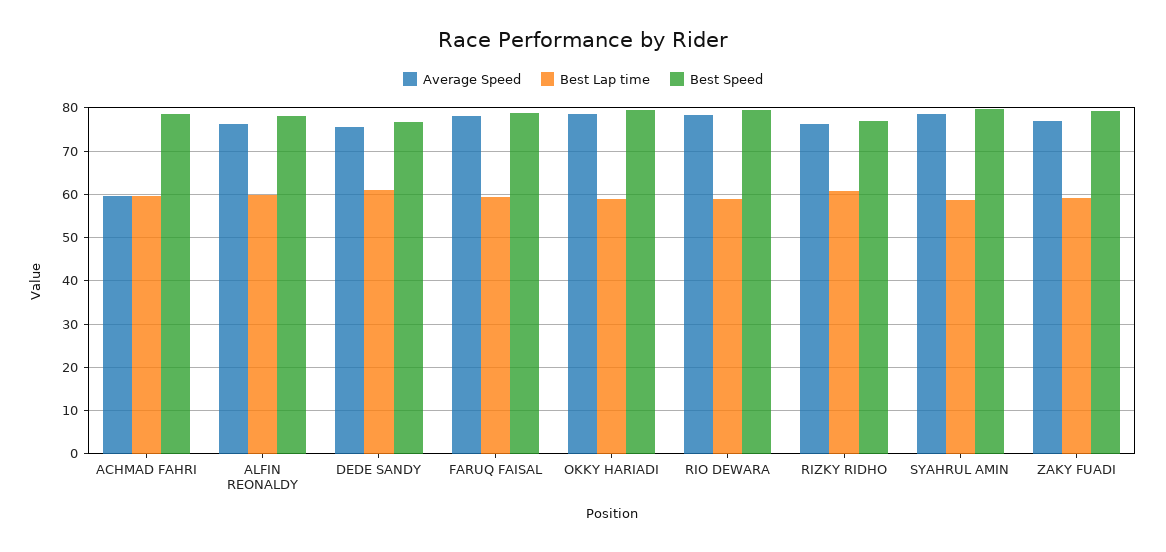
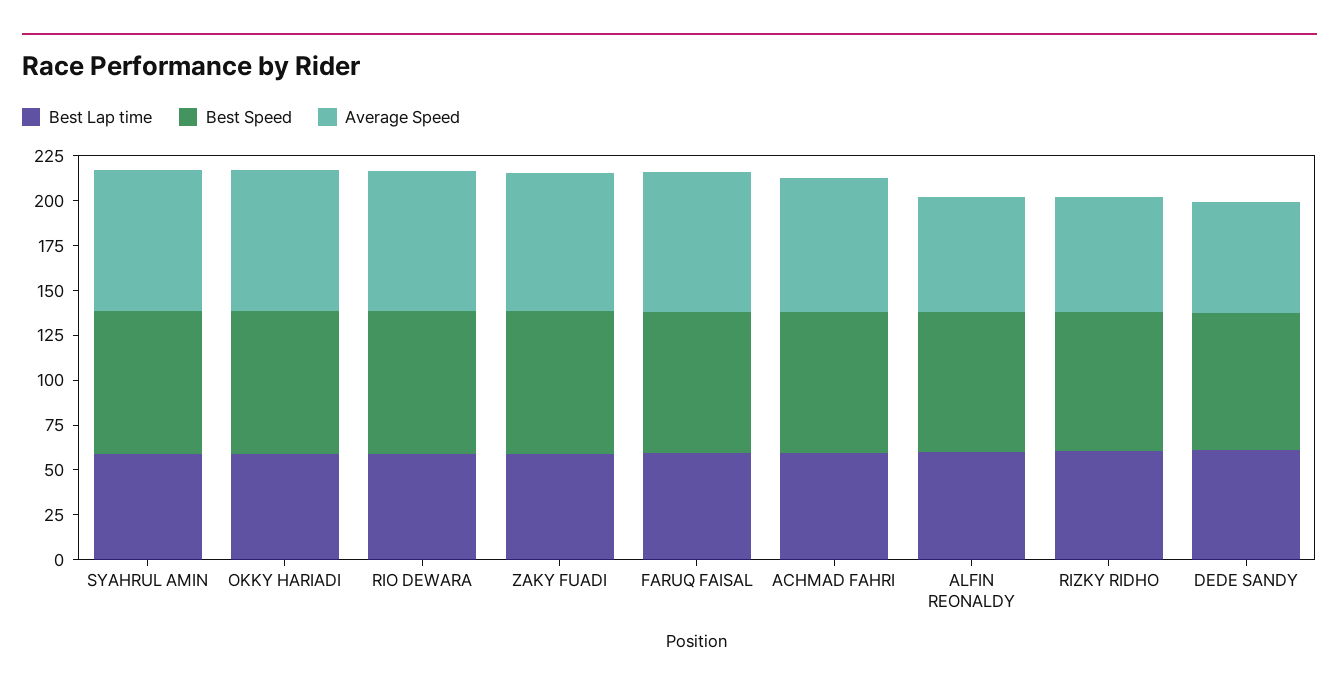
  {
    "Average Speed": {
-     "ACHMAD FAHRI": 60,
+     "ACHMAD FAHRI": 75,
-     "ALFIN REONALDY": 76,
+     "ALFIN REONALDY": 65,
-     "DEDE SANDY": 76,
+     "DEDE SANDY": 60,
      "FARUQ FAISAL": 78,
      "OKKY HARIADI": 78,
      "RIO DEWARA": 78,
-     "RIZKY RIDHO": 76,
+     "RIZKY RIDHO": 65,
      "SYAHRUL AMIN": 78,
      "ZAKY FUADI": 78
    },
    "Best Lap time": {
      "ACHMAD FAHRI": 60,
      "ALFIN REONALDY": 60,
      "DEDE SANDY": 62,
      "FARUQ FAISAL": 60,
      "OKKY HARIADI": 58,
      "RIO DEWARA": 58,
      "RIZKY RIDHO": 60,
      "SYAHRUL AMIN": 58,
      "ZAKY FUADI": 60
    },
    "Best Speed": {
      "ACHMAD FAHRI": 78,
      "ALFIN REONALDY": 78,
      "DEDE SANDY": 76,
      "FARUQ FAISAL": 78,
      "OKKY HARIADI": 80,
      "RIO DEWARA": 80,
      "RIZKY RIDHO": 76,
      "SYAHRUL AMIN": 80,
      "ZAKY FUADI": 80
    }
  }

